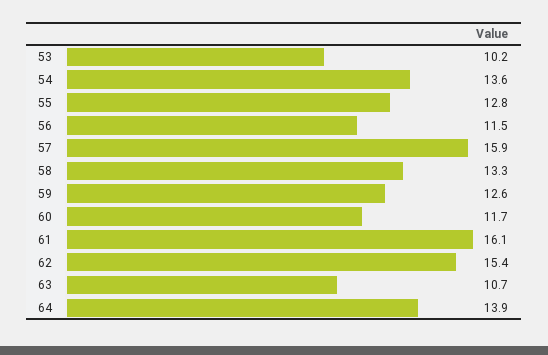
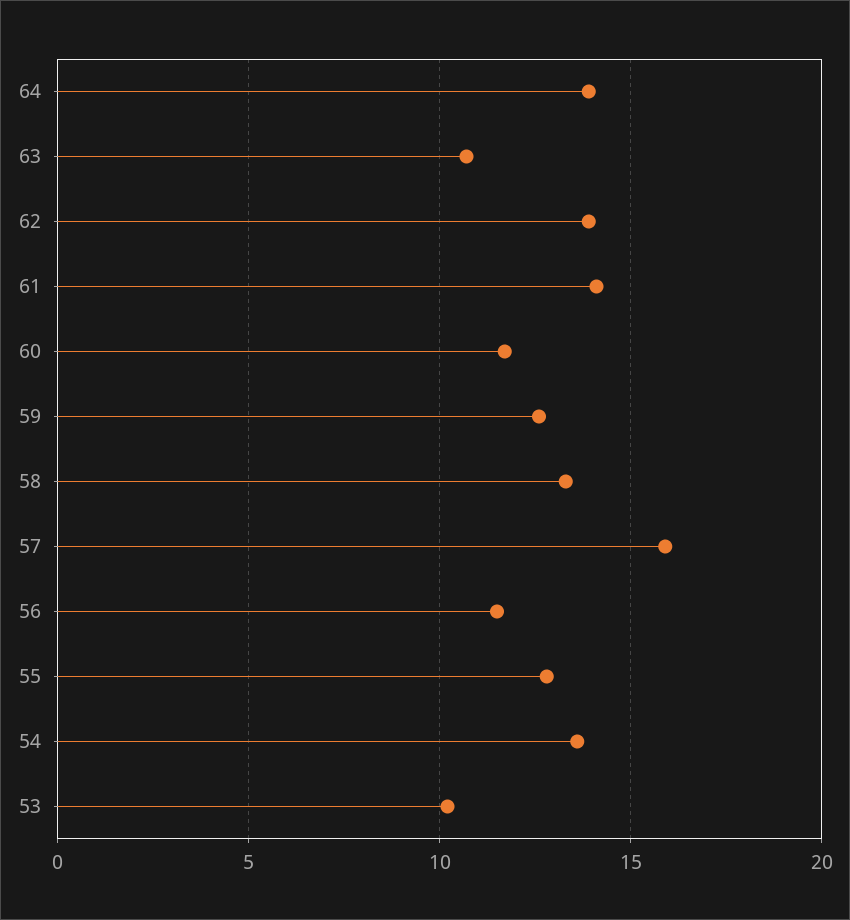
  {
    "53": 10.2,
    "54": 13.6,
    "55": 12.8,
    "56": 11.5,
    "57": 15.9,
    "58": 13.3,
    "59": 12.6,
    "60": 11.7,
-   "61": 16.1,
+   "61": 14,
-   "62": 15.4,
+   "62": 14,
    "63": 10.7,
    "64": 13.9
  }

